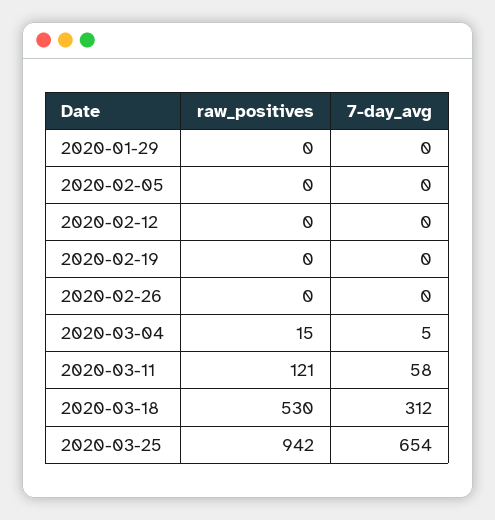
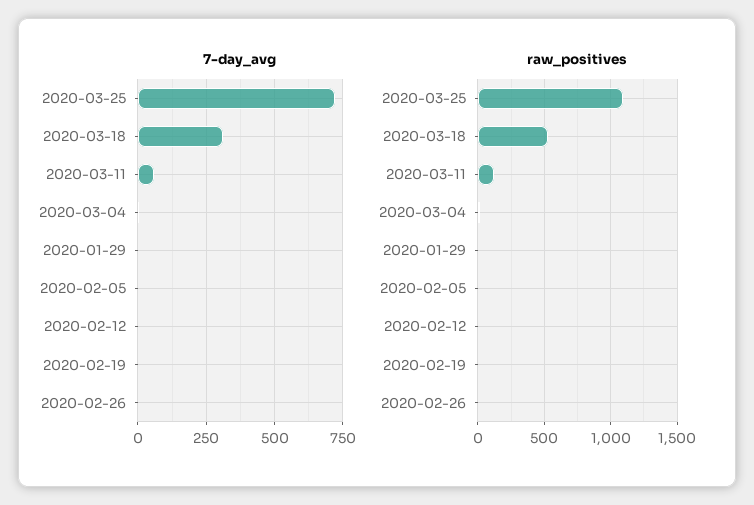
  {
    "raw_positives": {
      "2020-01-29": 0,
      "2020-02-05": 0,
      "2020-02-12": 0,
      "2020-02-19": 0,
      "2020-02-26": 0,
      "2020-03-04": 15,
      "2020-03-11": 121,
      "2020-03-18": 530,
-     "2020-03-25": 942
+     "2020-03-25": 1100
    },
    "7-day_avg": {
      "2020-01-29": 0,
      "2020-02-05": 0,
      "2020-02-12": 0,
      "2020-02-19": 0,
      "2020-02-26": 0,
      "2020-03-04": 5,
      "2020-03-11": 58,
      "2020-03-18": 312,
-     "2020-03-25": 654
+     "2020-03-25": 725
    }
  }

